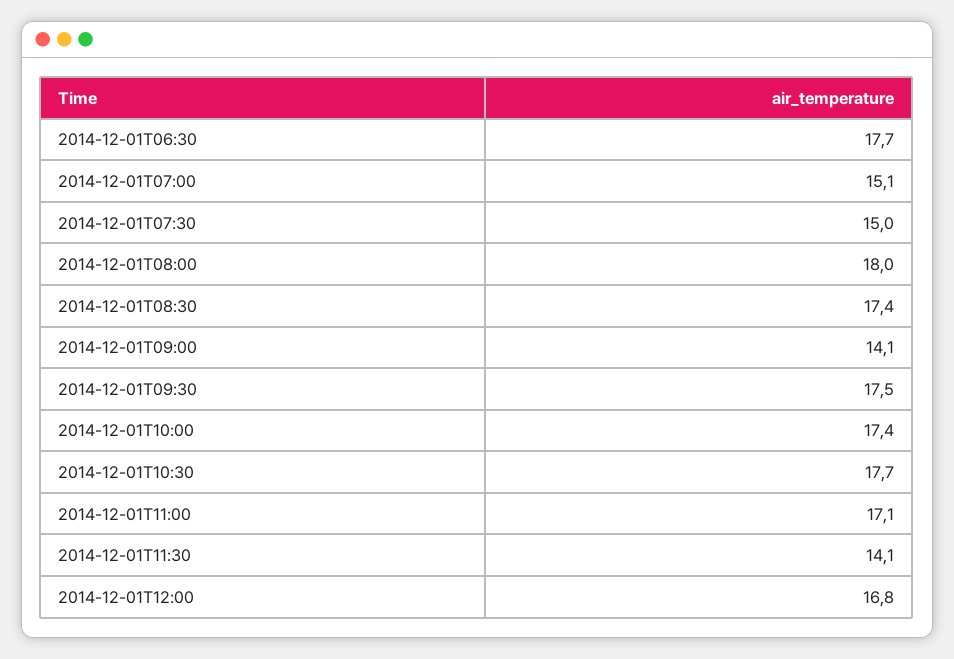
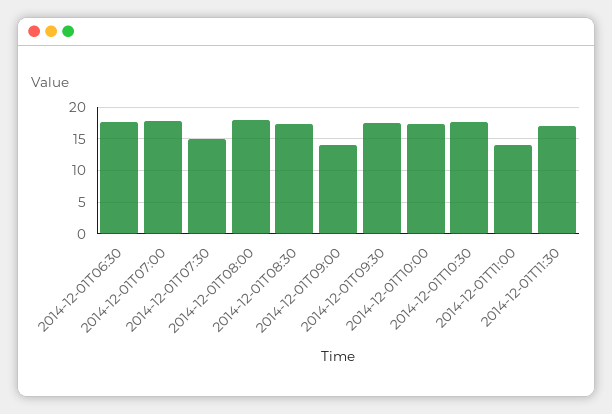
  {
    "2014-12-01T06:30": 17.7,
-   "2014-12-01T07:00": 15.1,
+   "2014-12-01T07:00": 18,
    "2014-12-01T07:30": 15,
    "2014-12-01T08:00": 18,
    "2014-12-01T08:30": 17.4,
    "2014-12-01T09:00": 14.1,
    "2014-12-01T09:30": 17.5,
    "2014-12-01T10:00": 17.4,
    "2014-12-01T10:30": 17.7,
-   "2014-12-01T11:00": 17.1,
+   "2014-12-01T11:00": 14,
-   "2014-12-01T11:30": 14.1,
+   "2014-12-01T11:30": 17
-   "2014-12-01T12:00": 16.8
  }

